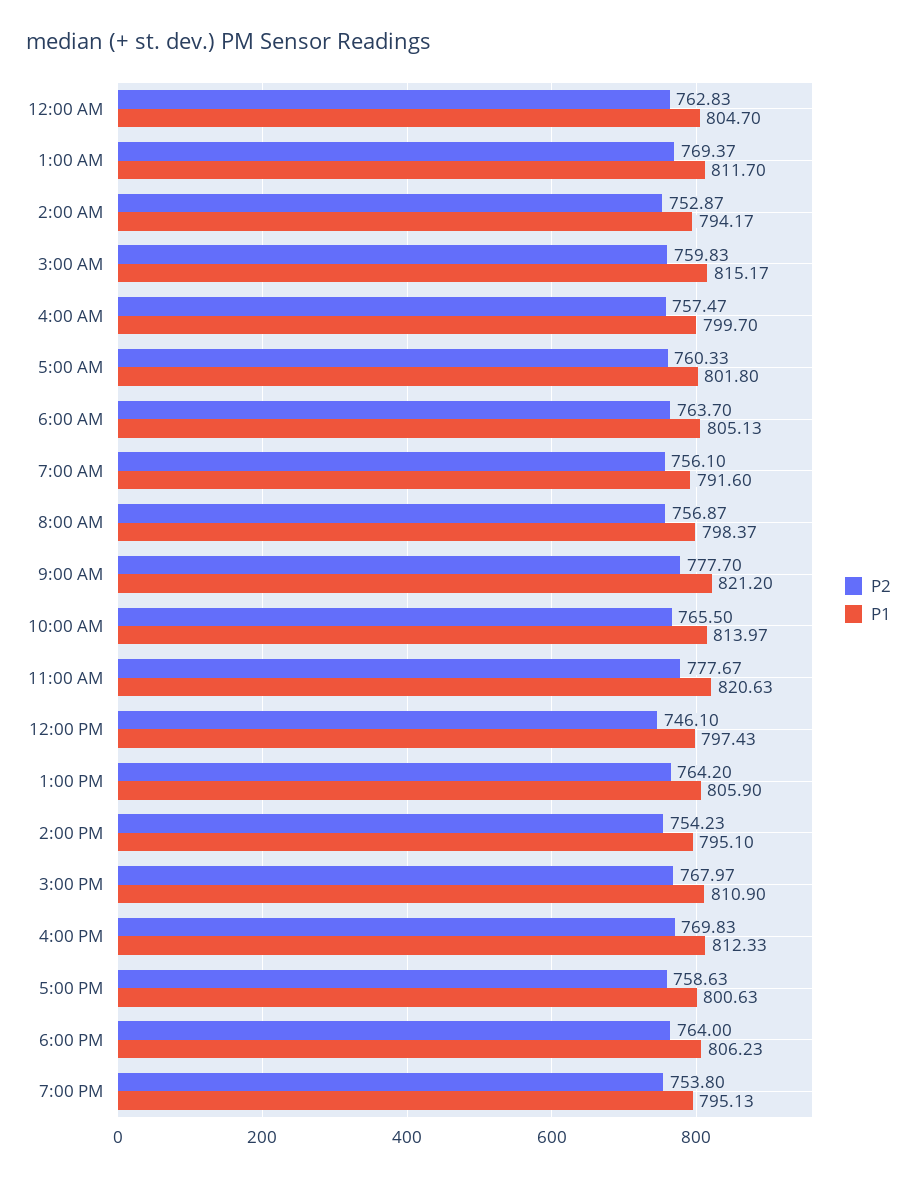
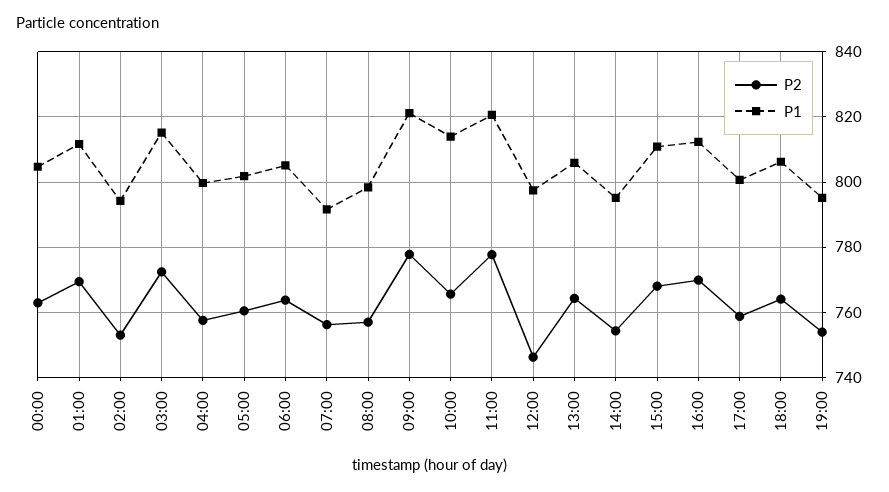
  {
    "P2": {
      "12:00 AM": 762.83,
      "1:00 AM": 769.37,
      "2:00 AM": 752.87,
-     "3:00 AM": 759.83,
+     "3:00 AM": 772,
      "4:00 AM": 757.47,
      "5:00 AM": 760.33,
      "6:00 AM": 763.7,
      "7:00 AM": 756.1,
      "8:00 AM": 756.87,
      "9:00 AM": 777.7,
      "10:00 AM": 765.5,
      "11:00 AM": 777.67,
      "12:00 PM": 746.1,
      "1:00 PM": 764.2,
      "2:00 PM": 754.23,
      "3:00 PM": 767.97,
      "4:00 PM": 769.83,
      "5:00 PM": 758.63,
      "6:00 PM": 764,
      "7:00 PM": 753.8
    },
    "P1": {
      "12:00 AM": 804.7,
      "1:00 AM": 811.7,
      "2:00 AM": 794.17,
      "3:00 AM": 815.17,
      "4:00 AM": 799.7,
      "5:00 AM": 801.8,
      "6:00 AM": 805.13,
      "7:00 AM": 791.6,
      "8:00 AM": 798.37,
      "9:00 AM": 821.2,
      "10:00 AM": 813.97,
      "11:00 AM": 820.63,
      "12:00 PM": 797.43,
      "1:00 PM": 805.9,
      "2:00 PM": 795.1,
      "3:00 PM": 810.9,
      "4:00 PM": 812.33,
      "5:00 PM": 800.63,
      "6:00 PM": 806.23,
      "7:00 PM": 795.13
    }
  }

